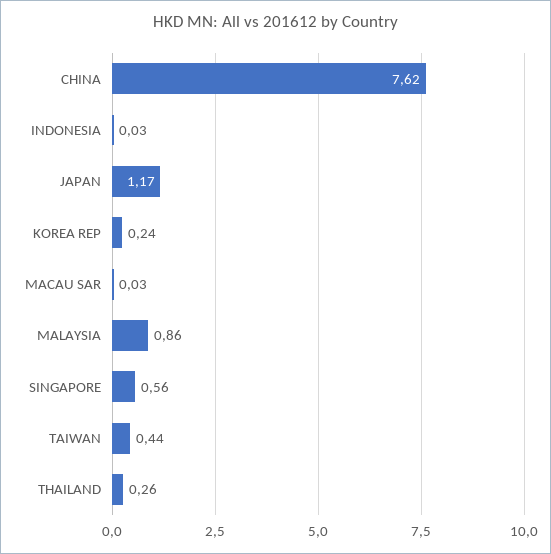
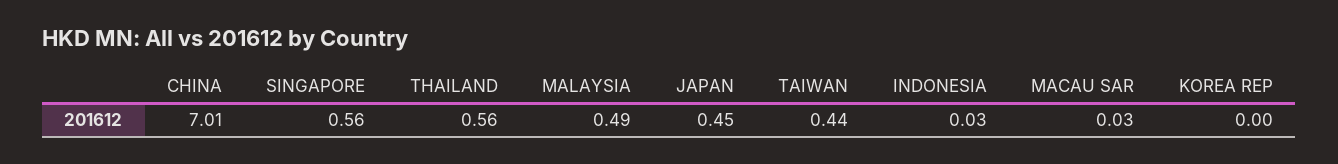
  {
-   "CHINA": 7.62,
+   "CHINA": 7.01,
    "INDONESIA": 0.03,
-   "JAPAN": 1.17,
+   "JAPAN": 0.45,
-   "KOREA REP": 0.24,
+   "KOREA REP": 0,
    "MACAU SAR": 0.03,
-   "MALAYSIA": 0.86,
+   "MALAYSIA": 0.49,
    "SINGAPORE": 0.56,
    "TAIWAN": 0.44,
-   "THAILAND": 0.26
+   "THAILAND": 0.56
  }

